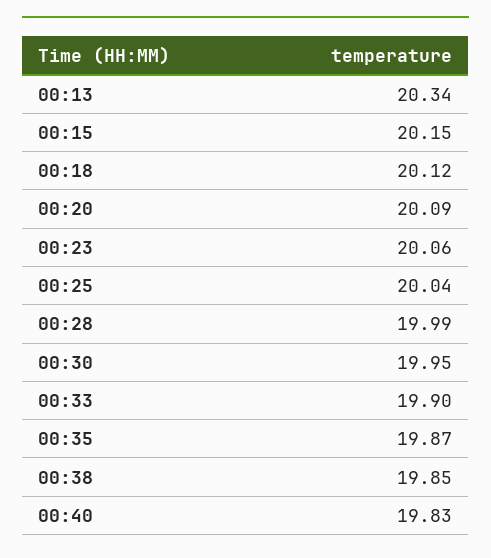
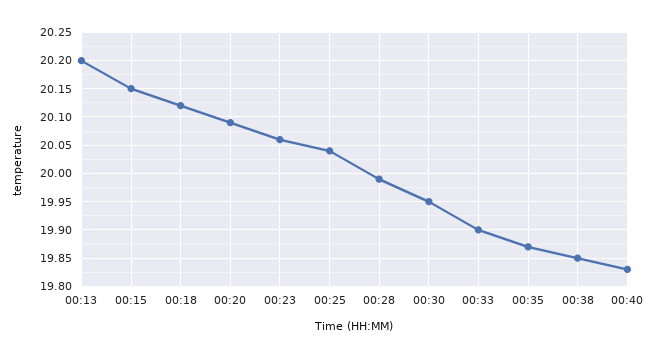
  {
-   "00:13": 20.34,
+   "00:13": 20.2,
    "00:15": 20.15,
    "00:18": 20.12,
    "00:20": 20.09,
    "00:23": 20.06,
    "00:25": 20.04,
    "00:28": 19.99,
    "00:30": 19.95,
    "00:33": 19.9,
    "00:35": 19.87,
    "00:38": 19.85,
    "00:40": 19.83
  }

